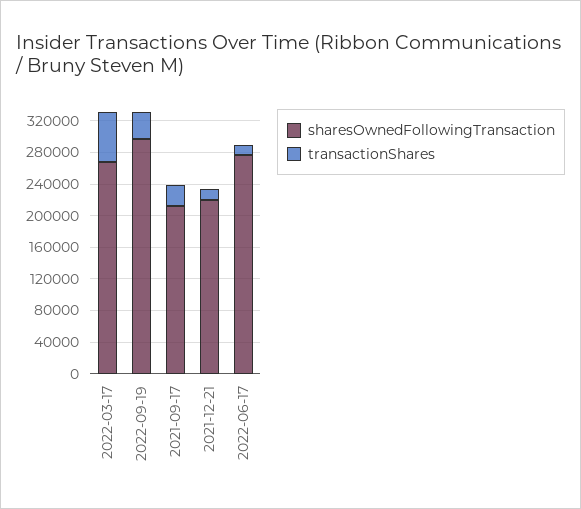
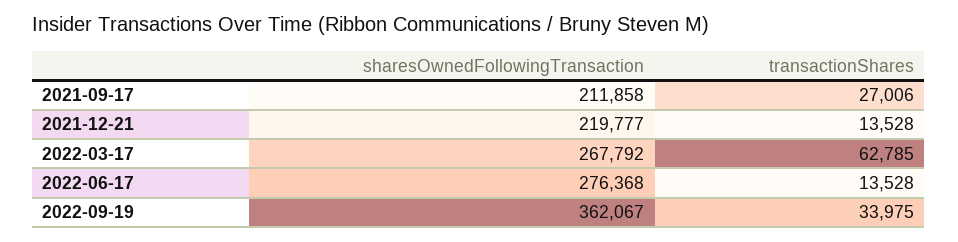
  {
    "sharesOwnedFollowingTransaction": {
      "2022-03-17": 267792,
-     "2022-09-19": 300000,
+     "2022-09-19": 362067,
      "2021-09-17": 211858,
      "2021-12-21": 219777,
      "2022-06-17": 276368
    },
    "transactionShares": {
      "2022-03-17": 62785,
      "2022-09-19": 33975,
      "2021-09-17": 27006,
      "2021-12-21": 13528,
      "2022-06-17": 13528
    }
  }

